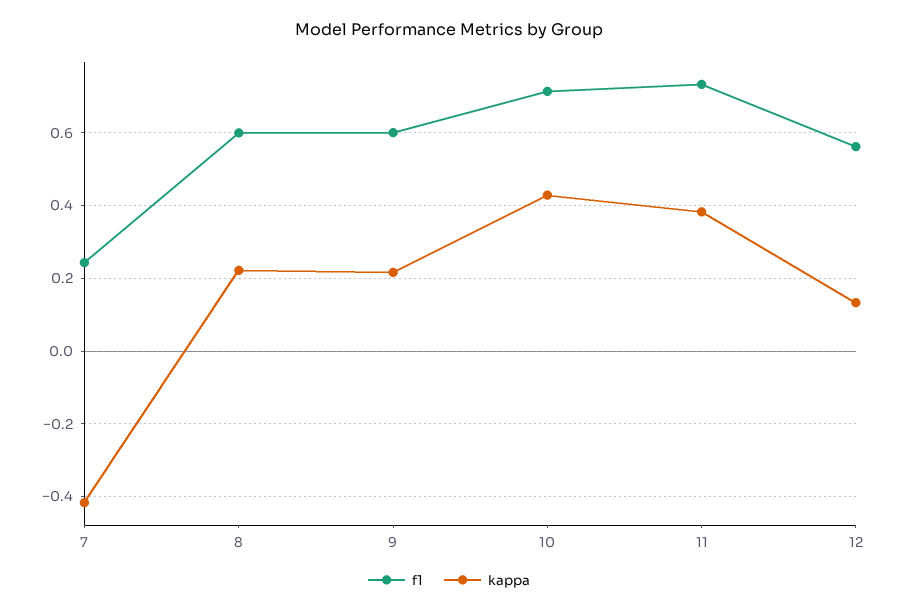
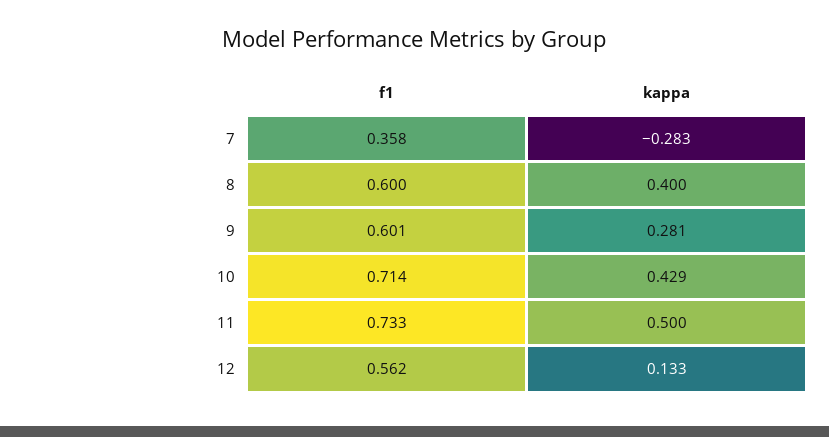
  {
    "f1": {
-     "7": 0.24,
+     "7": 0.358,
      "8": 0.6,
      "9": 0.601,
      "10": 0.714,
      "11": 0.733,
      "12": 0.562
    },
    "kappa": {
-     "7": -0.42,
+     "7": -0.283,
-     "8": 0.22,
+     "8": 0.4,
-     "9": 0.22,
+     "9": 0.281,
      "10": 0.429,
-     "11": 0.38,
+     "11": 0.5,
      "12": 0.133
    }
  }

